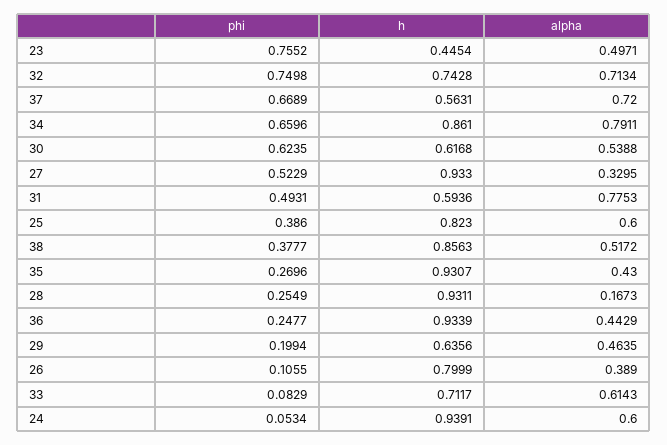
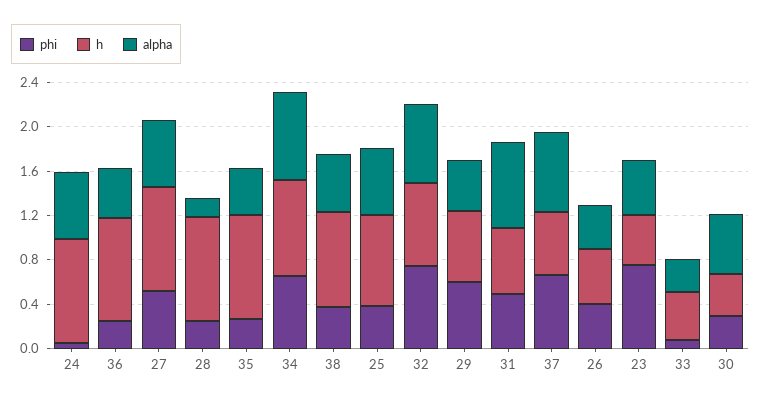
  {
    "phi": {
      "23": 0.7552,
      "32": 0.7498,
      "37": 0.6689,
      "34": 0.6596,
-     "30": 0.6235,
+     "30": 0.3,
      "27": 0.5229,
      "31": 0.4931,
      "25": 0.386,
      "38": 0.3777,
      "35": 0.2696,
      "28": 0.2549,
      "36": 0.2477,
-     "29": 0.1994,
+     "29": 0.6,
-     "26": 0.1055,
+     "26": 0.4,
      "33": 0.0829,
      "24": 0.0534
    },
    "h": {
      "23": 0.4454,
      "32": 0.7428,
      "37": 0.5631,
      "34": 0.861,
-     "30": 0.6168,
+     "30": 0.4,
      "27": 0.933,
      "31": 0.5936,
      "25": 0.823,
      "38": 0.8563,
      "35": 0.9307,
      "28": 0.9311,
      "36": 0.9339,
      "29": 0.6356,
-     "26": 0.7999,
+     "26": 0.5,
-     "33": 0.7117,
+     "33": 0.4,
      "24": 0.9391
    },
    "alpha": {
      "23": 0.4971,
      "32": 0.7134,
      "37": 0.72,
      "34": 0.7911,
      "30": 0.5388,
-     "27": 0.3295,
+     "27": 0.6,
      "31": 0.7753,
      "25": 0.6,
      "38": 0.5172,
      "35": 0.43,
      "28": 0.1673,
      "36": 0.4429,
      "29": 0.4635,
      "26": 0.389,
-     "33": 0.6143,
+     "33": 0.3,
      "24": 0.6
    }
  }

